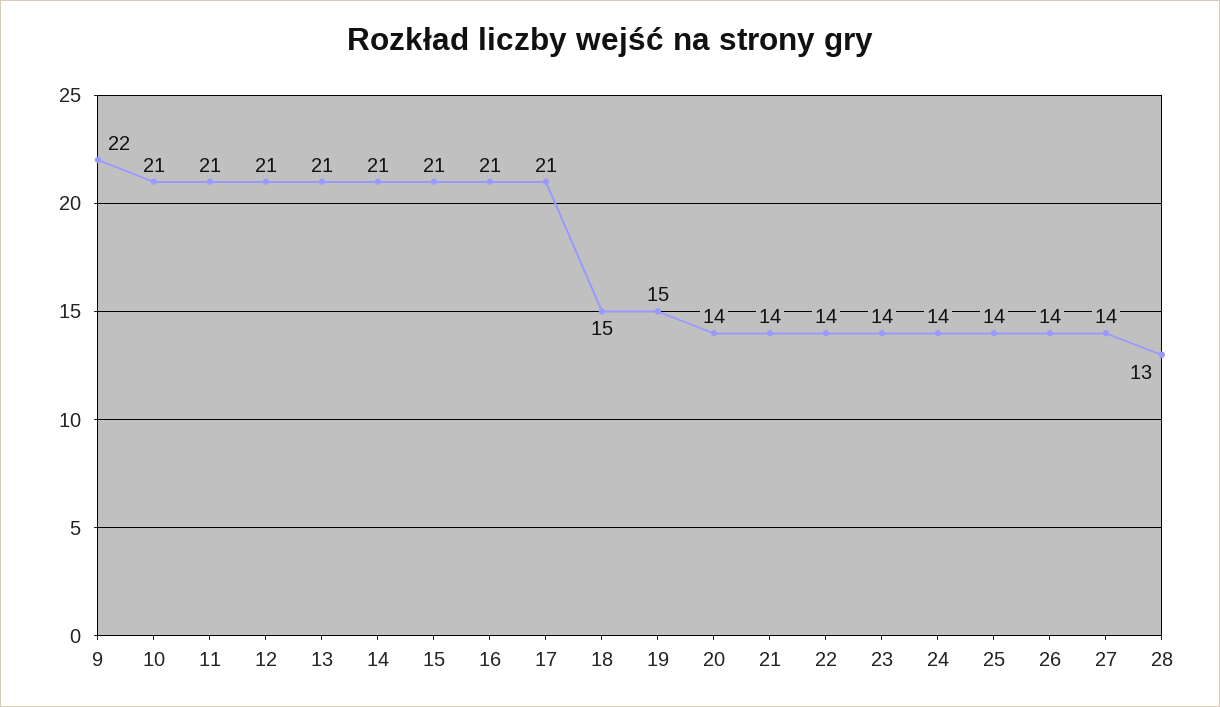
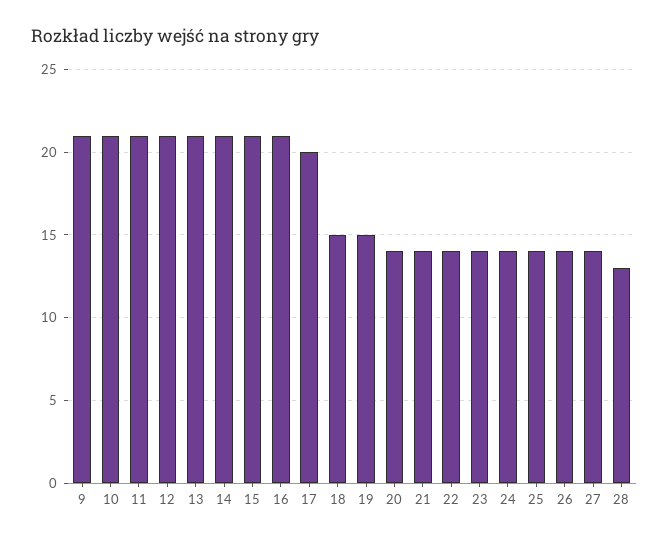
  {
-   "9": 22,
+   "9": 21,
    "10": 21,
    "11": 21,
    "12": 21,
    "13": 21,
    "14": 21,
    "15": 21,
    "16": 21,
-   "17": 21,
+   "17": 20,
    "18": 15,
    "19": 15,
    "20": 14,
    "21": 14,
    "22": 14,
    "23": 14,
    "24": 14,
    "25": 14,
    "26": 14,
    "27": 14,
    "28": 13
  }

